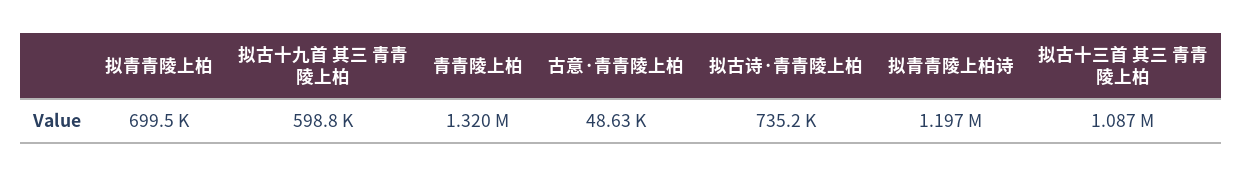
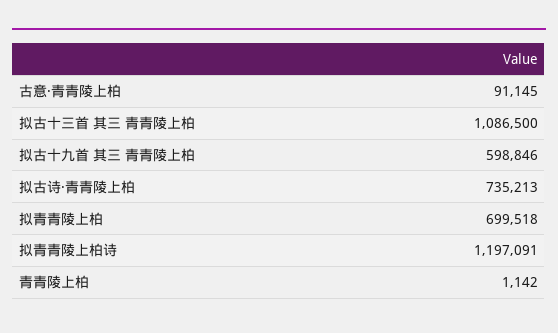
  {
    "拟青青陵上柏": 699518,
    "拟古十九首 其三 青青陵上柏": 598846,
-   "青青陵上柏": 1320000,
+   "青青陵上柏": 1142,
-   "古意·青青陵上柏": 48630,
+   "古意·青青陵上柏": 91145,
    "拟古诗·青青陵上柏": 735213,
    "拟青青陵上柏诗": 1197091,
    "拟古十三首 其三 青青陵上柏": 1086500
  }

